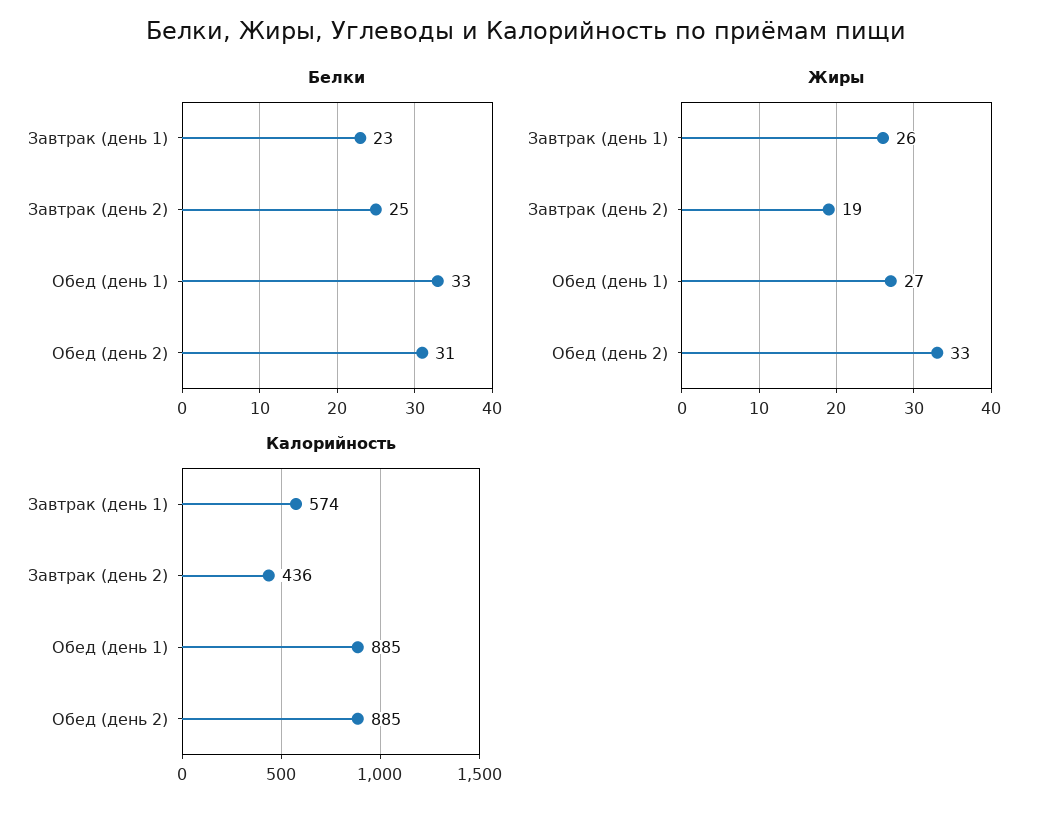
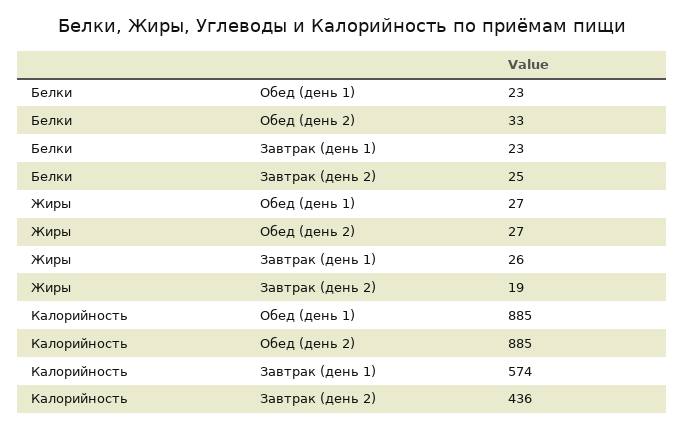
  {
    "Белки": {
      "Завтрак (день 1)": 23,
      "Завтрак (день 2)": 25,
-     "Обед (день 1)": 33,
+     "Обед (день 1)": 23,
-     "Обед (день 2)": 31
+     "Обед (день 2)": 33
    },
    "Жиры": {
      "Завтрак (день 1)": 26,
      "Завтрак (день 2)": 19,
      "Обед (день 1)": 27,
-     "Обед (день 2)": 33
+     "Обед (день 2)": 27
    },
    "Калорийность": {
      "Завтрак (день 1)": 574,
      "Завтрак (день 2)": 436,
      "Обед (день 1)": 885,
      "Обед (день 2)": 885
    }
  }

